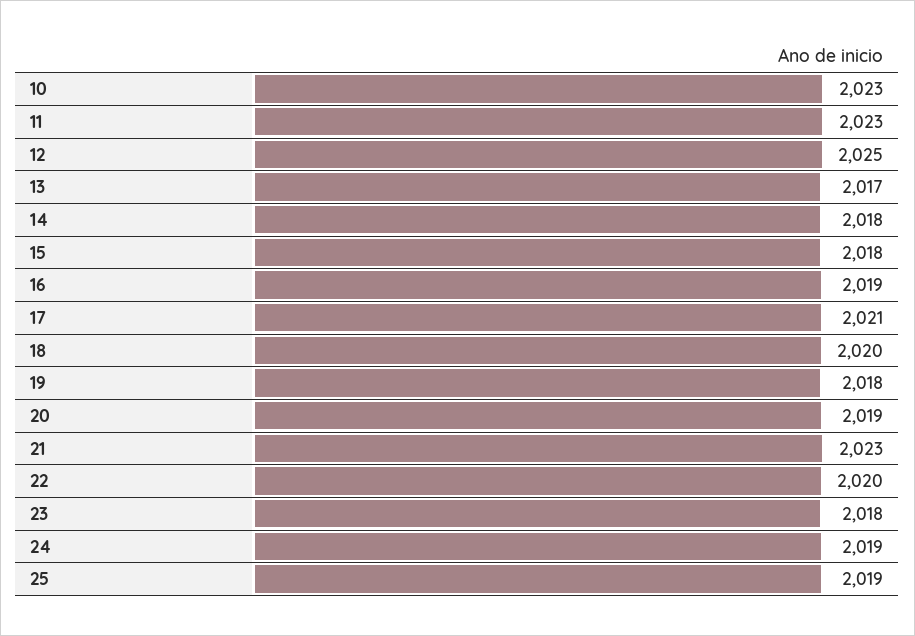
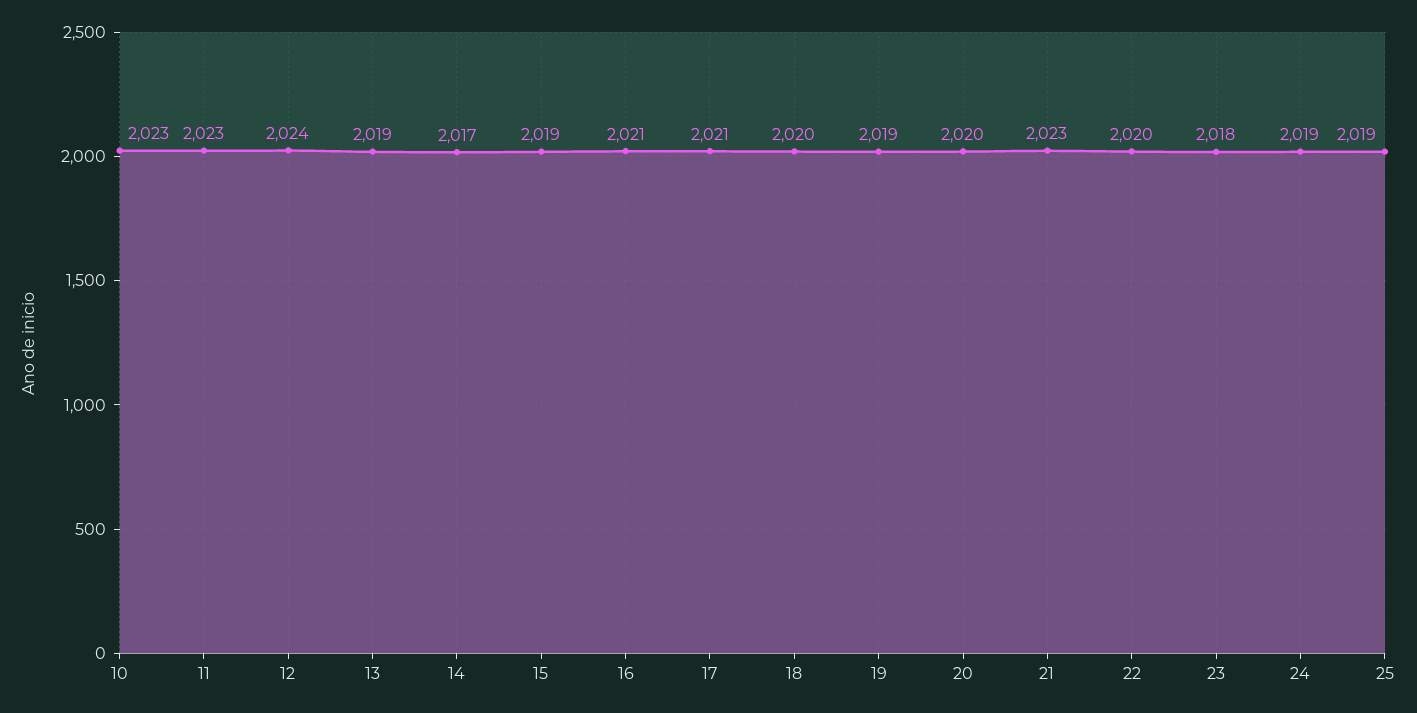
  {
    "10": 2023,
    "11": 2023,
-   "12": 2025,
+   "12": 2024,
-   "13": 2017,
+   "13": 2019,
-   "14": 2018,
+   "14": 2017,
-   "15": 2018,
+   "15": 2019,
-   "16": 2019,
+   "16": 2021,
    "17": 2021,
    "18": 2020,
-   "19": 2018,
+   "19": 2019,
-   "20": 2019,
+   "20": 2020,
    "21": 2023,
    "22": 2020,
    "23": 2018,
    "24": 2019,
    "25": 2019
  }

